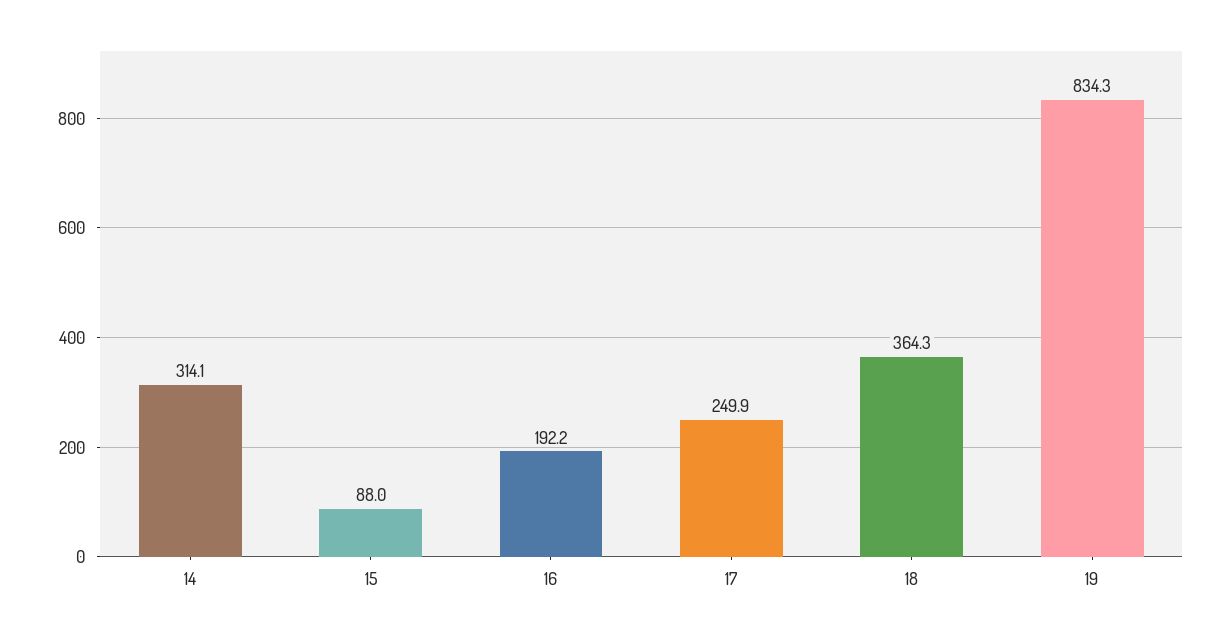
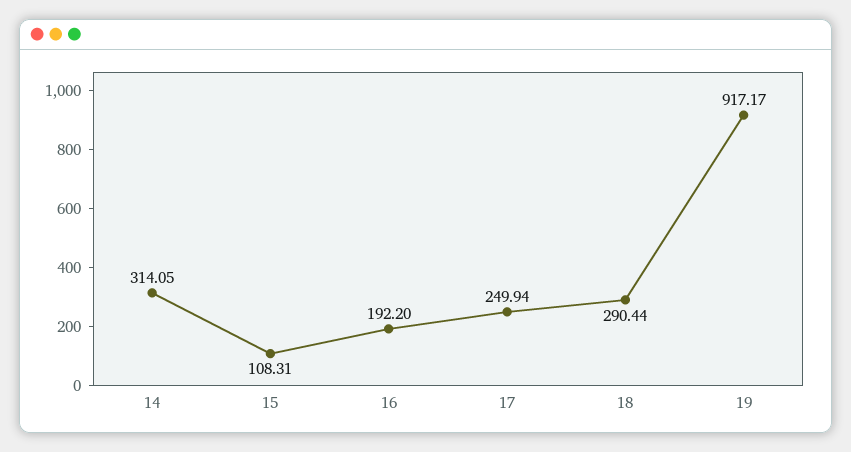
  {
    "14": 314.05,
-   "15": 88,
+   "15": 108.31,
    "16": 192.2,
    "17": 249.94,
-   "18": 364.3,
+   "18": 290.44,
-   "19": 834.3
+   "19": 917.17
  }

